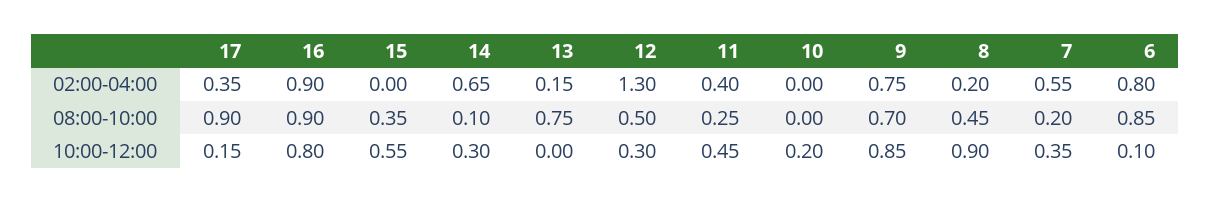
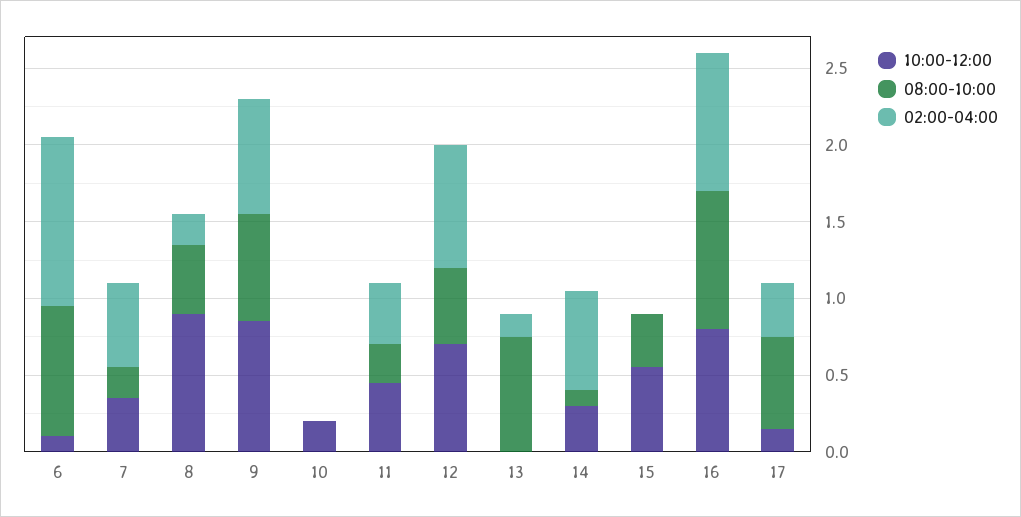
  {
    "02:00-04:00": {
      "17": 0.35,
      "16": 0.9,
      "15": 0,
      "14": 0.65,
      "13": 0.15,
-     "12": 1.3,
+     "12": 0.8,
      "11": 0.4,
      "10": 0,
      "9": 0.75,
      "8": 0.2,
      "7": 0.55,
-     "6": 0.8
+     "6": 1.1
    },
    "08:00-10:00": {
-     "17": 0.9,
+     "17": 0.6,
      "16": 0.9,
      "15": 0.35,
      "14": 0.1,
      "13": 0.75,
      "12": 0.5,
      "11": 0.25,
      "10": 0,
      "9": 0.7,
      "8": 0.45,
      "7": 0.2,
      "6": 0.85
    },
    "10:00-12:00": {
      "17": 0.15,
      "16": 0.8,
      "15": 0.55,
      "14": 0.3,
      "13": 0,
-     "12": 0.3,
+     "12": 0.7,
      "11": 0.45,
      "10": 0.2,
      "9": 0.85,
      "8": 0.9,
      "7": 0.35,
      "6": 0.1
    }
  }

